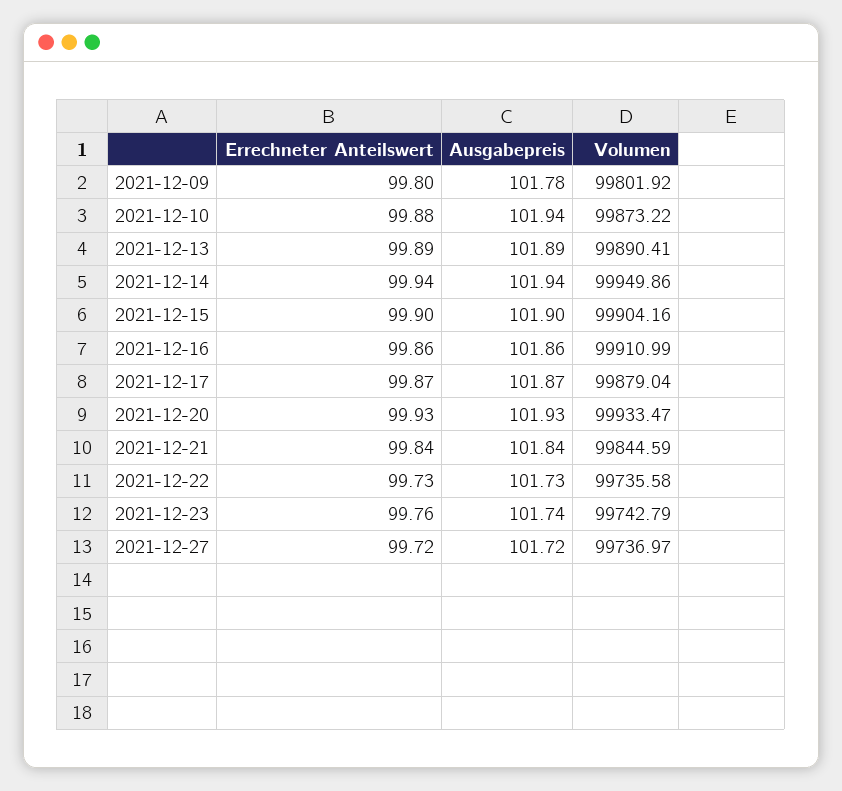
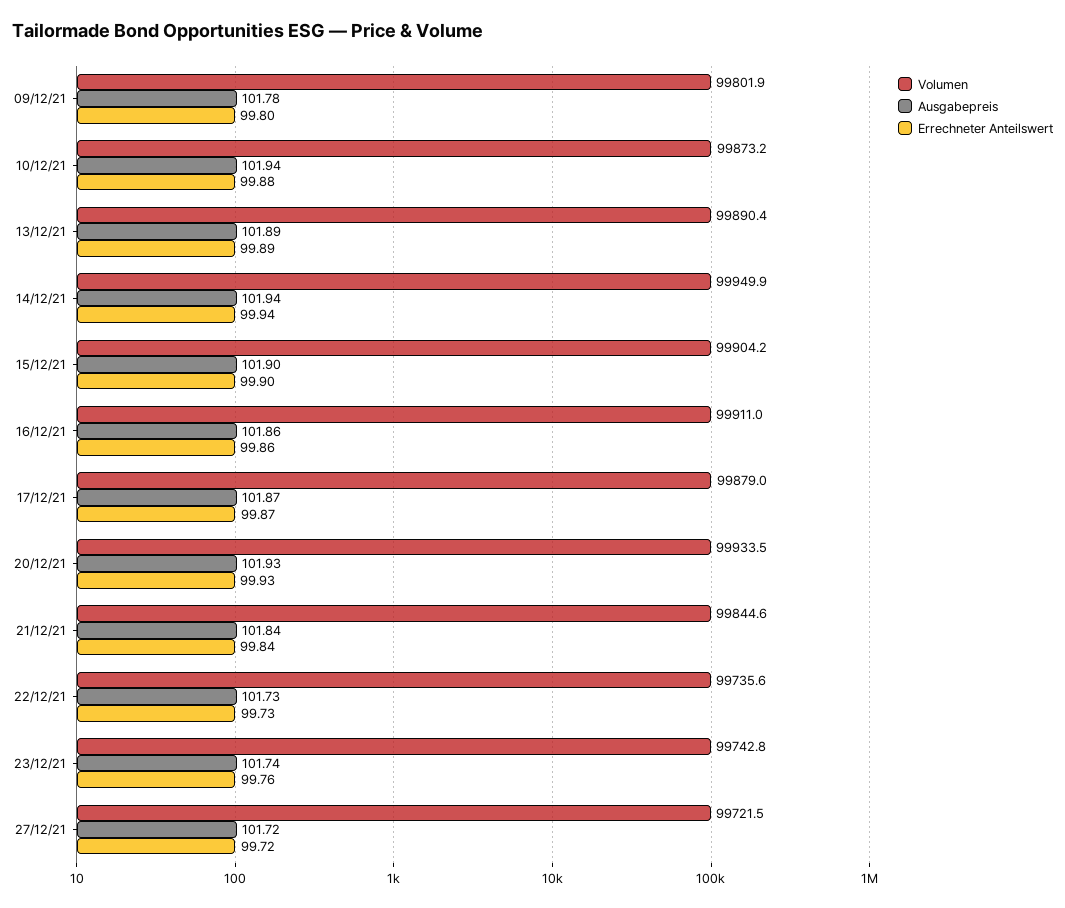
  {
    "Errechneter Anteilswert": {
      "2021-12-09": 99.8,
      "2021-12-10": 99.88,
      "2021-12-13": 99.89,
      "2021-12-14": 99.94,
      "2021-12-15": 99.9,
      "2021-12-16": 99.86,
      "2021-12-17": 99.87,
      "2021-12-20": 99.93,
      "2021-12-21": 99.84,
      "2021-12-22": 99.73,
      "2021-12-23": 99.76,
      "2021-12-27": 99.72
    },
    "Ausgabepreis": {
      "2021-12-09": 101.78,
      "2021-12-10": 101.94,
      "2021-12-13": 101.89,
      "2021-12-14": 101.94,
      "2021-12-15": 101.9,
      "2021-12-16": 101.86,
      "2021-12-17": 101.87,
      "2021-12-20": 101.93,
      "2021-12-21": 101.84,
      "2021-12-22": 101.73,
      "2021-12-23": 101.74,
      "2021-12-27": 101.72
    },
    "Volumen": {
      "2021-12-09": 99801.92,
      "2021-12-10": 99873.22,
      "2021-12-13": 99890.41,
      "2021-12-14": 99949.86,
      "2021-12-15": 99904.16,
      "2021-12-16": 99910.99,
      "2021-12-17": 99879.04,
      "2021-12-20": 99933.47,
      "2021-12-21": 99844.59,
      "2021-12-22": 99735.58,
      "2021-12-23": 99742.79,
-     "2021-12-27": 99736.97
+     "2021-12-27": 99721.5
    }
  }

